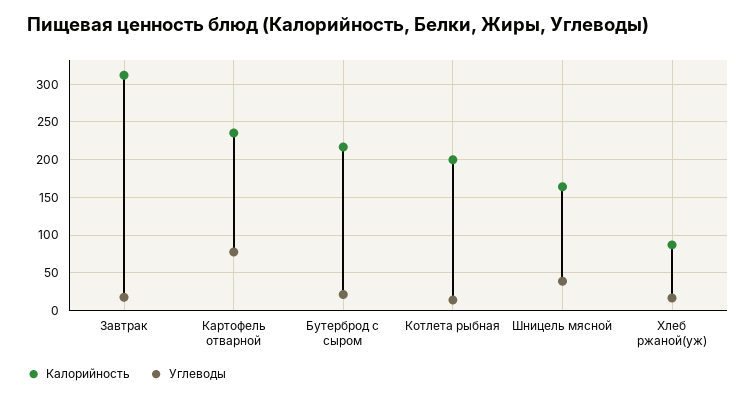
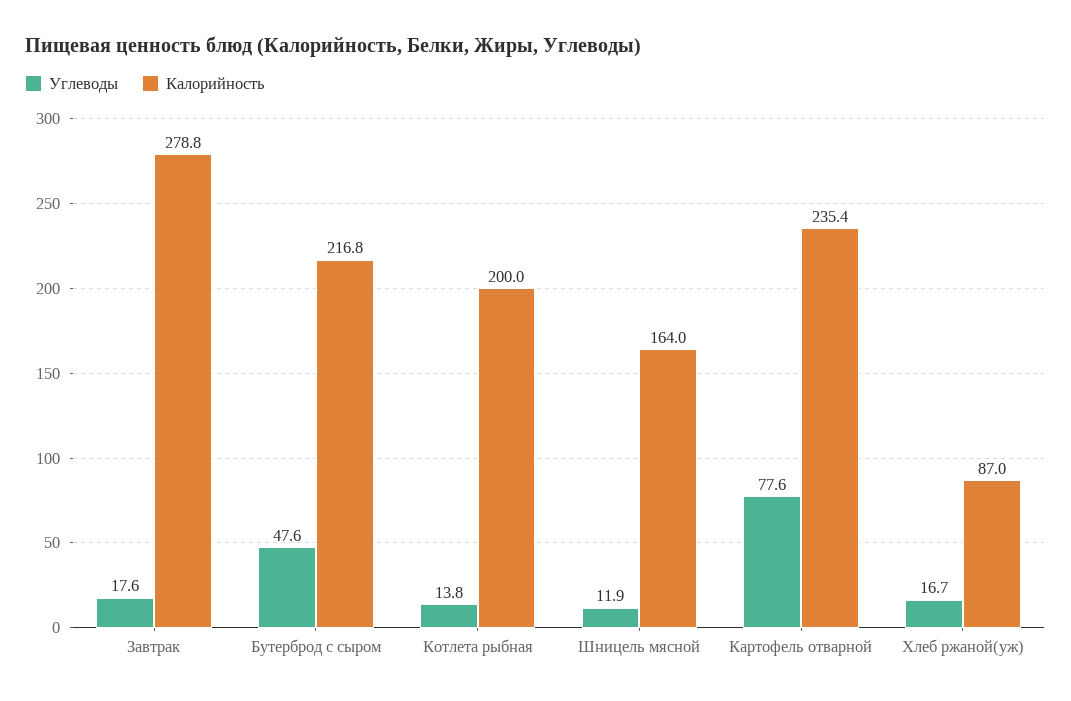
  {
    "Калорийность": {
-     "Завтрак": 310,
+     "Завтрак": 278.8,
      "Картофель отварной": 235.4,
      "Бутерброд с сыром": 216.8,
      "Котлета рыбная": 200,
      "Шницель мясной": 164,
      "Хлеб ржаной(уж)": 87
    },
    "Углеводы": {
      "Завтрак": 17.6,
      "Картофель отварной": 77.6,
-     "Бутерброд с сыром": 20,
+     "Бутерброд с сыром": 47.6,
      "Котлета рыбная": 13.8,
-     "Шницель мясной": 40,
+     "Шницель мясной": 11.9,
      "Хлеб ржаной(уж)": 16.7
    }
  }

